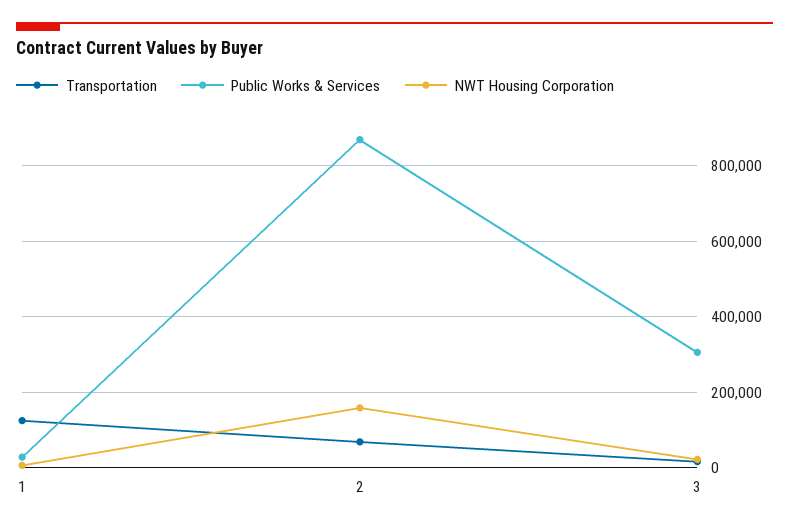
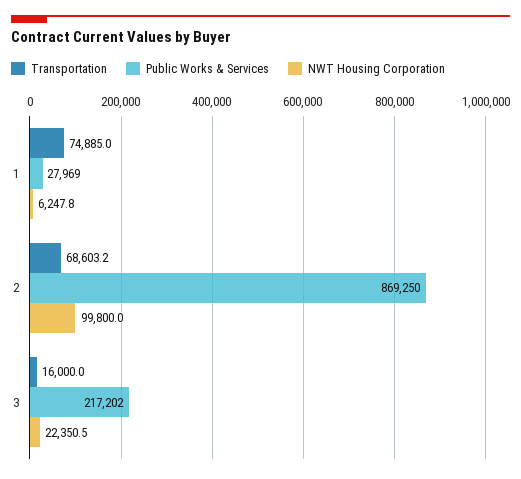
  {
    "Transportation": {
-     "1": 120000,
+     "1": 74885,
      "2": 68603.2,
      "3": 16000
    },
    "Public Works & Services": {
      "1": 27969,
      "2": 869250,
-     "3": 300000
+     "3": 217202
    },
    "NWT Housing Corporation": {
      "1": 6247.8,
-     "2": 160000,
+     "2": 99800,
      "3": 22350.5
    }
  }

